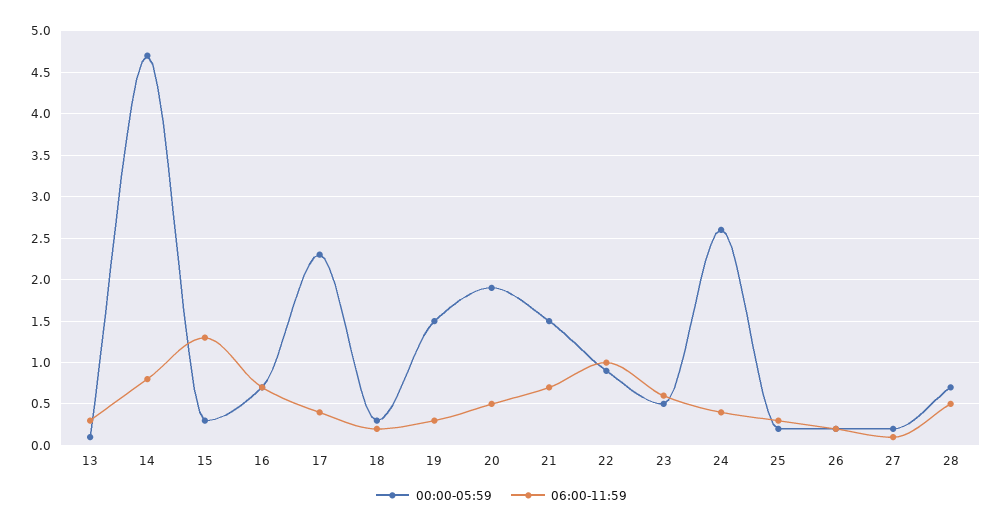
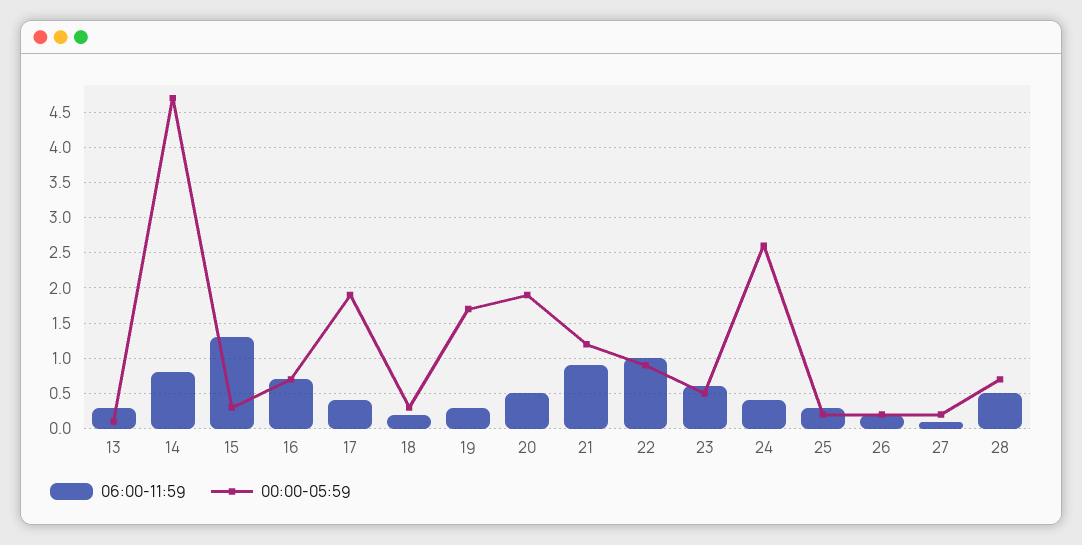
  {
    "00:00-05:59": {
      "13": 0.1,
      "14": 4.7,
      "15": 0.3,
      "16": 0.7,
-     "17": 2.3,
+     "17": 1.9,
      "18": 0.3,
-     "19": 1.5,
+     "19": 1.7,
      "20": 1.9,
-     "21": 1.5,
+     "21": 1.2,
      "22": 0.9,
      "23": 0.5,
      "24": 2.6,
      "25": 0.2,
      "26": 0.2,
      "27": 0.2,
      "28": 0.7
    },
    "06:00-11:59": {
      "13": 0.3,
      "14": 0.8,
      "15": 1.3,
      "16": 0.7,
      "17": 0.4,
      "18": 0.2,
      "19": 0.3,
      "20": 0.5,
-     "21": 0.7,
+     "21": 0.9,
      "22": 1,
      "23": 0.6,
      "24": 0.4,
      "25": 0.3,
      "26": 0.2,
      "27": 0.1,
      "28": 0.5
    }
  }

